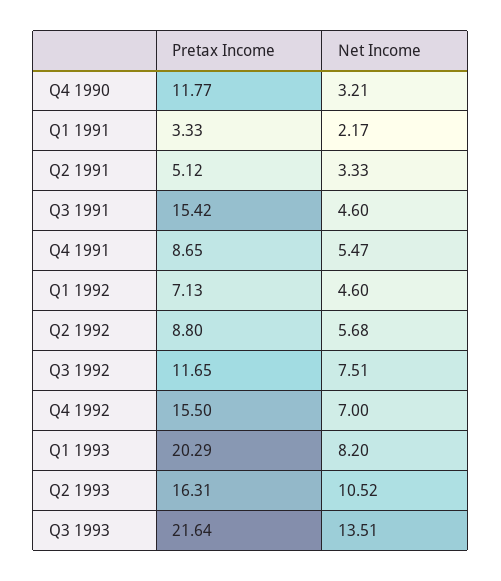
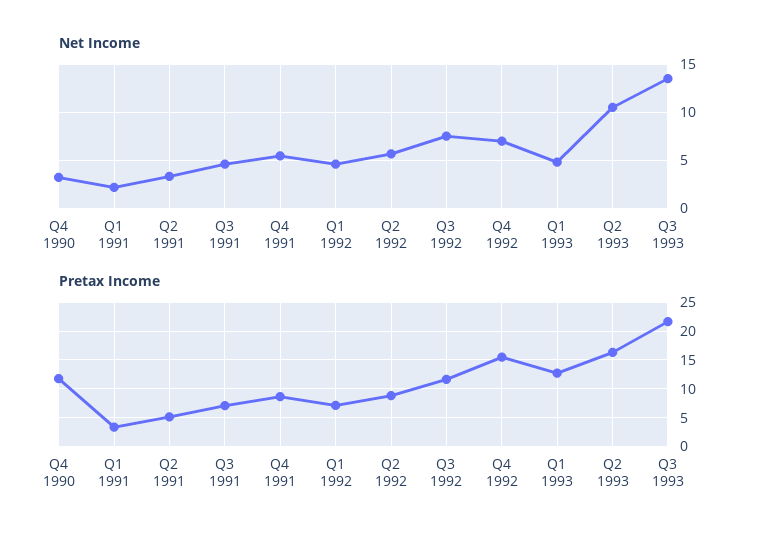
  {
    "Pretax Income": {
      "Q4 1990": 11.77,
      "Q1 1991": 3.33,
      "Q2 1991": 5.12,
-     "Q3 1991": 15.42,
+     "Q3 1991": 7.5,
      "Q4 1991": 8.65,
      "Q1 1992": 7.13,
      "Q2 1992": 8.8,
      "Q3 1992": 11.65,
      "Q4 1992": 15.5,
-     "Q1 1993": 20.29,
+     "Q1 1993": 12.5,
      "Q2 1993": 16.31,
      "Q3 1993": 21.64
    },
    "Net Income": {
      "Q4 1990": 3.21,
      "Q1 1991": 2.17,
      "Q2 1991": 3.33,
      "Q3 1991": 4.6,
      "Q4 1991": 5.47,
      "Q1 1992": 4.6,
      "Q2 1992": 5.68,
      "Q3 1992": 7.51,
      "Q4 1992": 7,
-     "Q1 1993": 8.2,
+     "Q1 1993": 5,
      "Q2 1993": 10.52,
      "Q3 1993": 13.51
    }
  }

